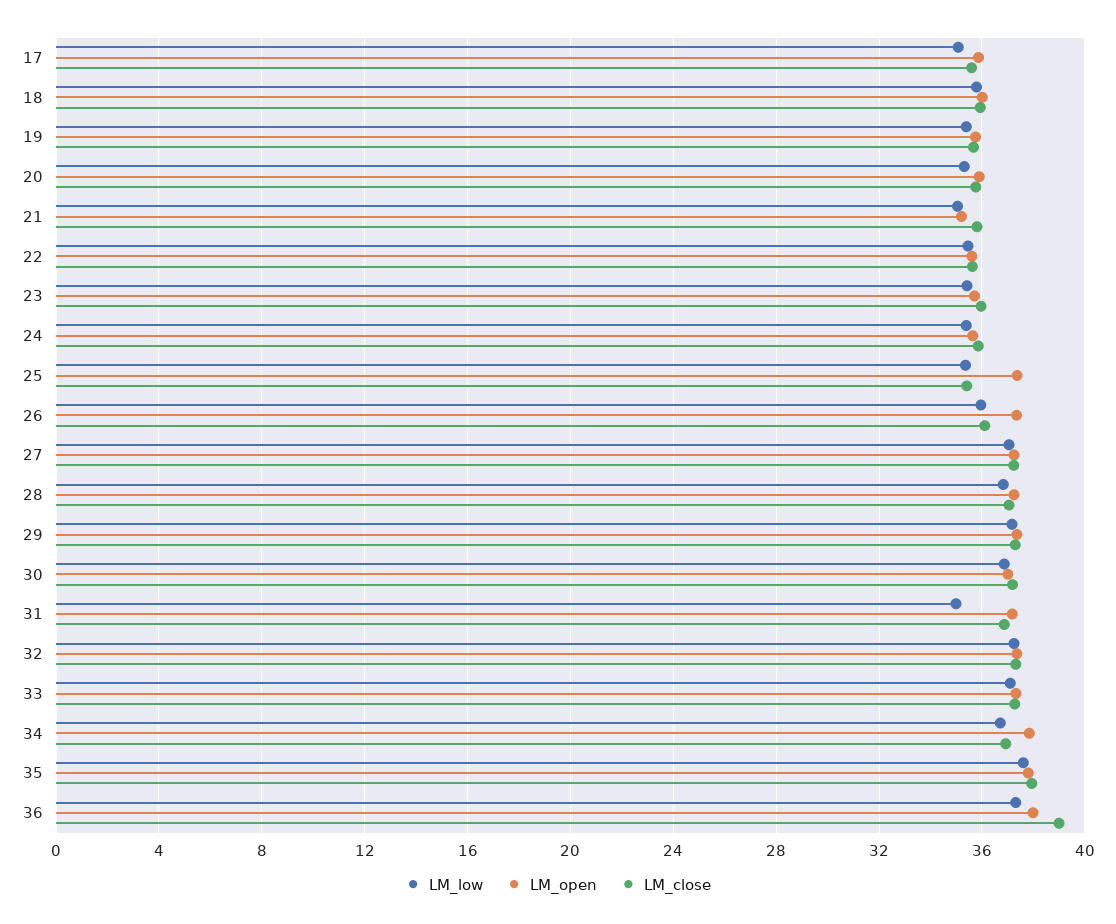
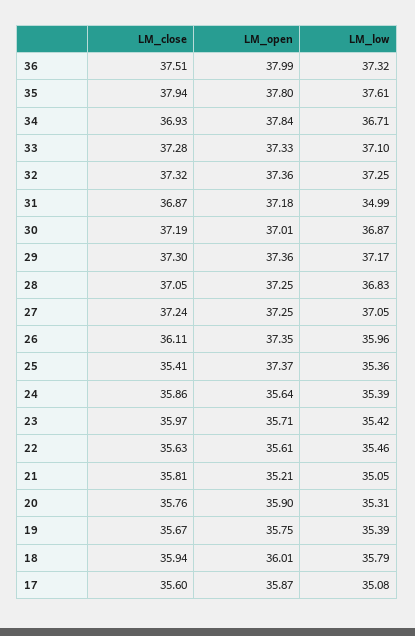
  {
    "LM_low": {
      "17": 35.08,
      "18": 35.79,
      "19": 35.39,
      "20": 35.31,
      "21": 35.05,
      "22": 35.46,
      "23": 35.42,
      "24": 35.39,
      "25": 35.36,
      "26": 35.96,
      "27": 37.05,
      "28": 36.83,
      "29": 37.17,
      "30": 36.87,
      "31": 34.99,
      "32": 37.25,
      "33": 37.1,
      "34": 36.71,
      "35": 37.61,
      "36": 37.32
    },
    "LM_open": {
      "17": 35.87,
      "18": 36.01,
      "19": 35.75,
      "20": 35.9,
      "21": 35.21,
      "22": 35.61,
      "23": 35.71,
      "24": 35.64,
      "25": 37.37,
      "26": 37.35,
      "27": 37.25,
      "28": 37.25,
      "29": 37.36,
      "30": 37.01,
      "31": 37.18,
      "32": 37.36,
      "33": 37.33,
      "34": 37.84,
      "35": 37.8,
      "36": 37.99
    },
    "LM_close": {
      "17": 35.6,
      "18": 35.94,
      "19": 35.67,
      "20": 35.76,
      "21": 35.81,
      "22": 35.63,
      "23": 35.97,
      "24": 35.86,
      "25": 35.41,
      "26": 36.11,
      "27": 37.24,
      "28": 37.05,
      "29": 37.3,
      "30": 37.19,
      "31": 36.87,
      "32": 37.32,
      "33": 37.28,
      "34": 36.93,
      "35": 37.94,
-     "36": 39
+     "36": 37.51
    }
  }

